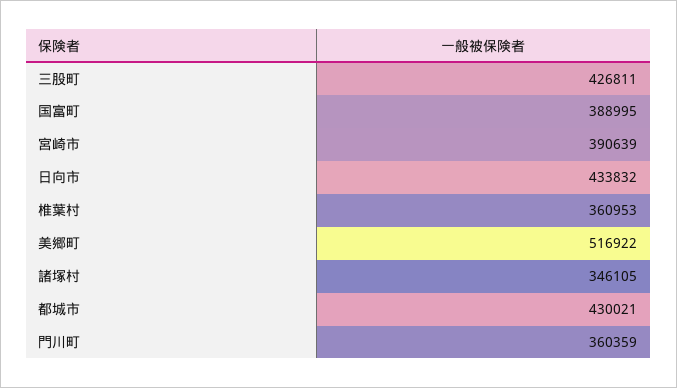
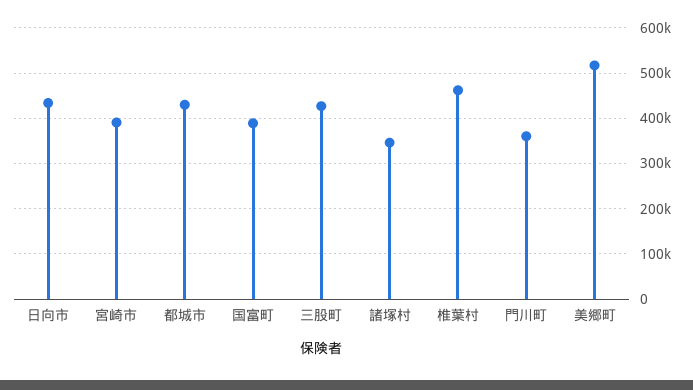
  {
    "三股町": 426811,
    "国富町": 388995,
    "宮崎市": 390639,
    "日向市": 433832,
-   "椎葉村": 360953,
+   "椎葉村": 460000,
    "美郷町": 516922,
    "諸塚村": 346105,
    "都城市": 430021,
    "門川町": 360359
  }

